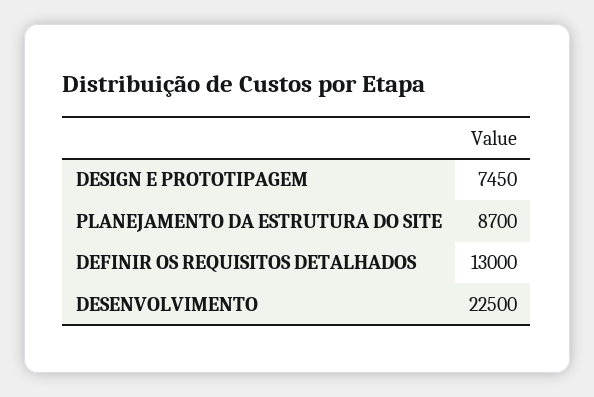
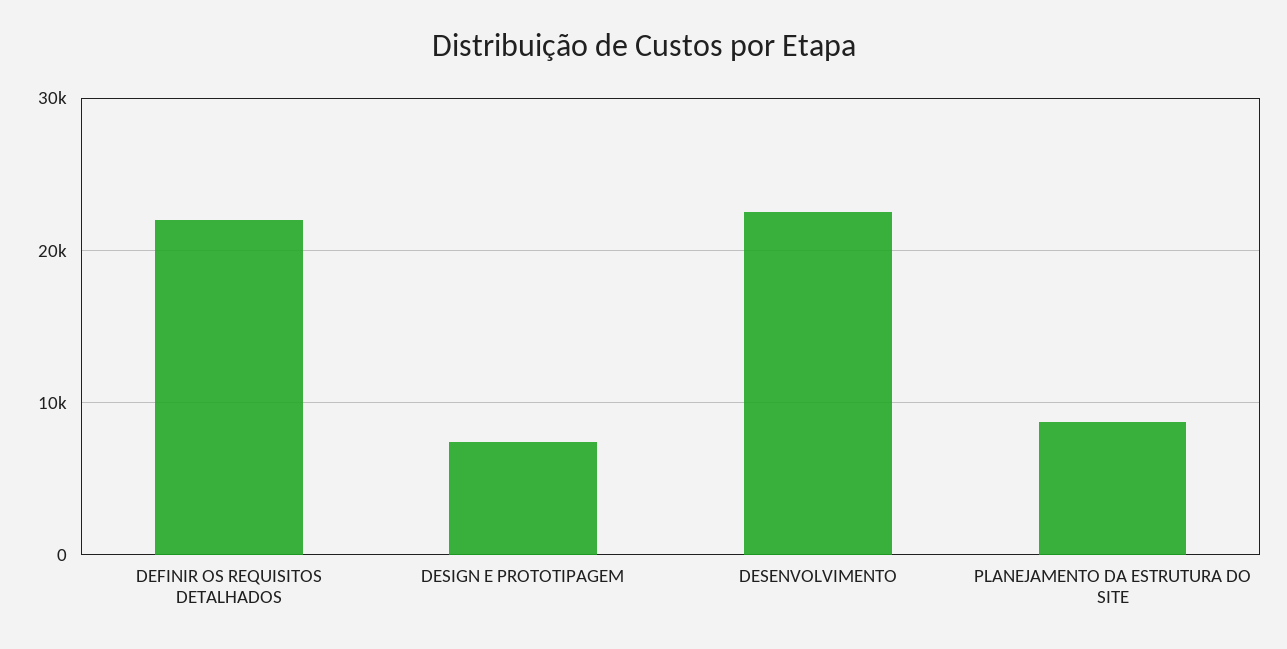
  {
    "DESIGN E PROTOTIPAGEM": 7450,
    "PLANEJAMENTO DA ESTRUTURA DO SITE": 8700,
-   "DEFINIR OS REQUISITOS DETALHADOS": 13000,
+   "DEFINIR OS REQUISITOS DETALHADOS": 22000,
    "DESENVOLVIMENTO": 22500
  }

